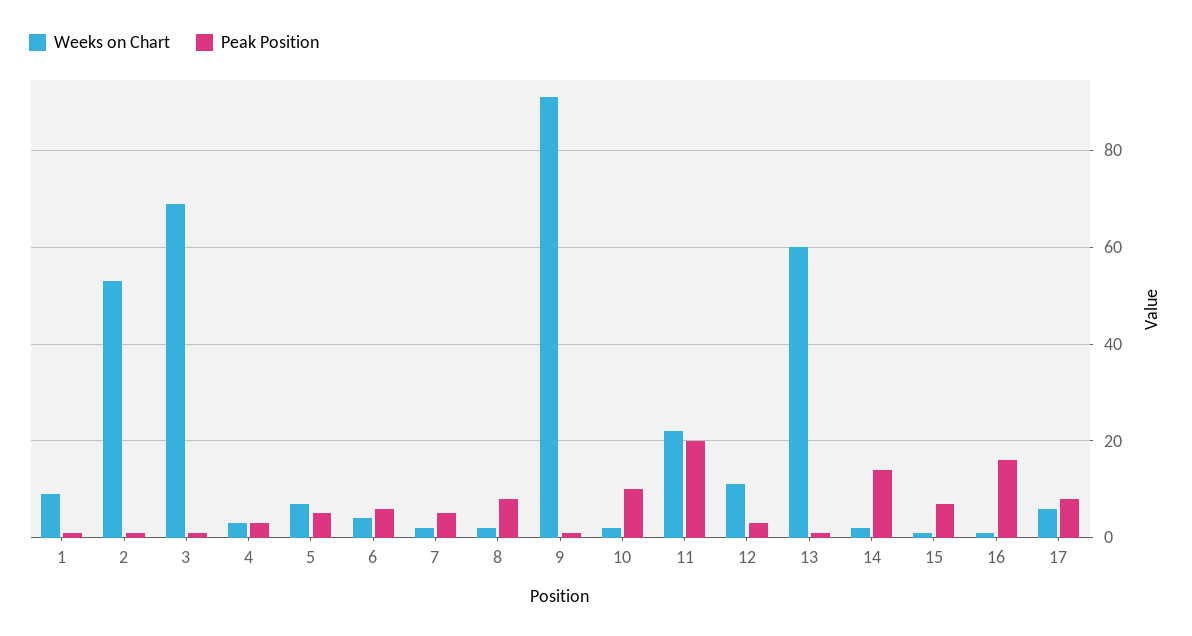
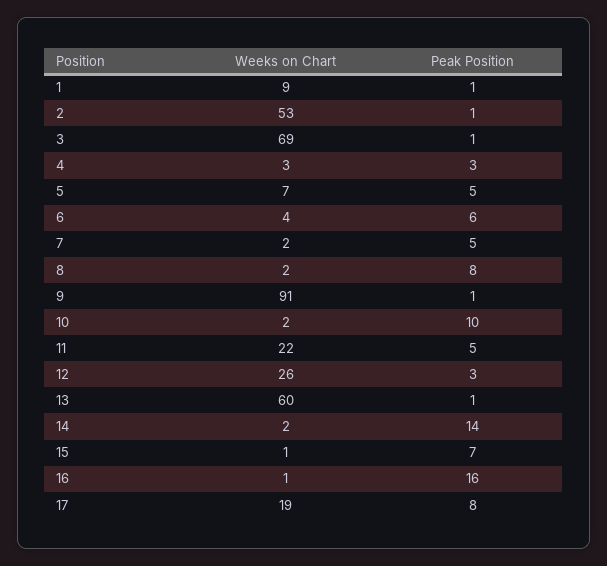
  {
    "Weeks on Chart": {
      "1": 9,
      "2": 53,
      "3": 69,
      "4": 3,
      "5": 7,
      "6": 4,
      "7": 2,
      "8": 2,
      "9": 91,
      "10": 2,
      "11": 22,
-     "12": 10,
+     "12": 26,
      "13": 60,
      "14": 2,
      "15": 1,
      "16": 1,
-     "17": 5
+     "17": 19
    },
    "Peak Position": {
      "1": 1,
      "2": 1,
      "3": 1,
      "4": 3,
      "5": 5,
      "6": 6,
      "7": 5,
      "8": 8,
      "9": 1,
      "10": 10,
-     "11": 20,
+     "11": 5,
      "12": 3,
      "13": 1,
      "14": 14,
      "15": 7,
      "16": 16,
      "17": 8
    }
  }

